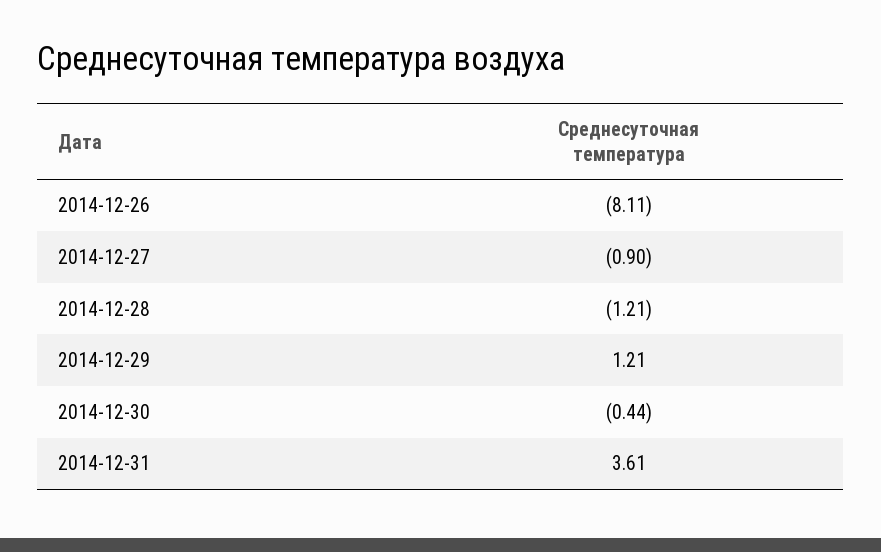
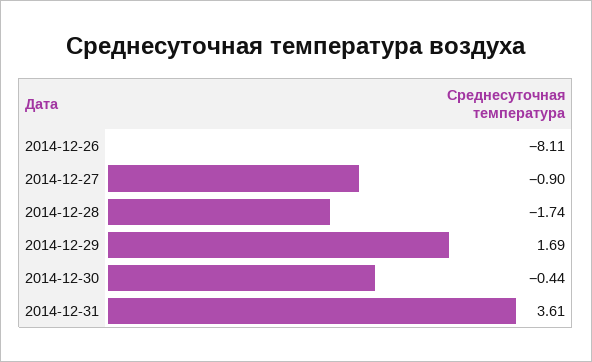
  {
    "2014-12-26": -8.11,
    "2014-12-27": -0.9,
-   "2014-12-28": -1.21,
+   "2014-12-28": -1.74,
-   "2014-12-29": 1.21,
+   "2014-12-29": 1.69,
    "2014-12-30": -0.44,
    "2014-12-31": 3.61
  }

